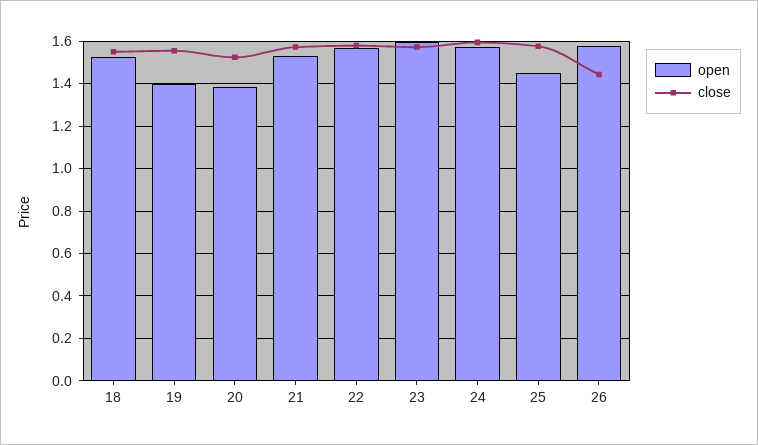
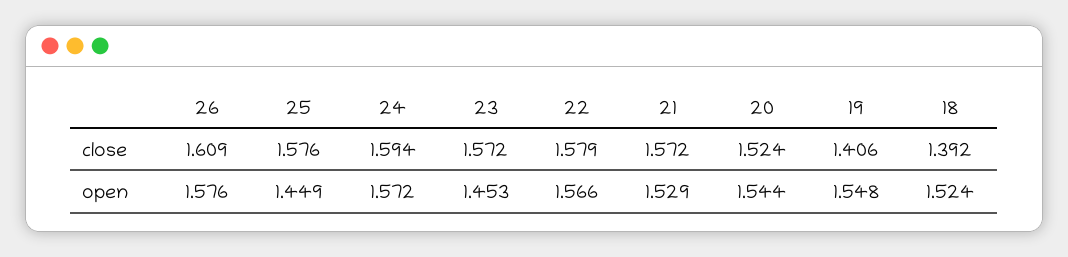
  {
    "open": {
      "18": 1.524,
-     "19": 1.4,
+     "19": 1.548,
-     "20": 1.4,
+     "20": 1.544,
      "21": 1.529,
      "22": 1.566,
-     "23": 1.6,
+     "23": 1.453,
      "24": 1.572,
      "25": 1.449,
      "26": 1.576
    },
    "close": {
-     "18": 1.55,
+     "18": 1.392,
-     "19": 1.55,
+     "19": 1.406,
      "20": 1.524,
      "21": 1.572,
      "22": 1.579,
      "23": 1.572,
      "24": 1.594,
      "25": 1.576,
-     "26": 1.45
+     "26": 1.609
    }
  }

